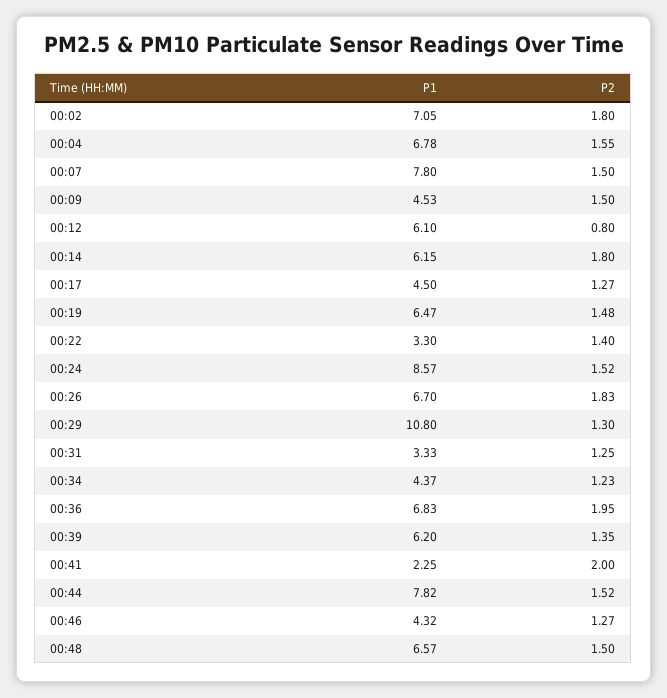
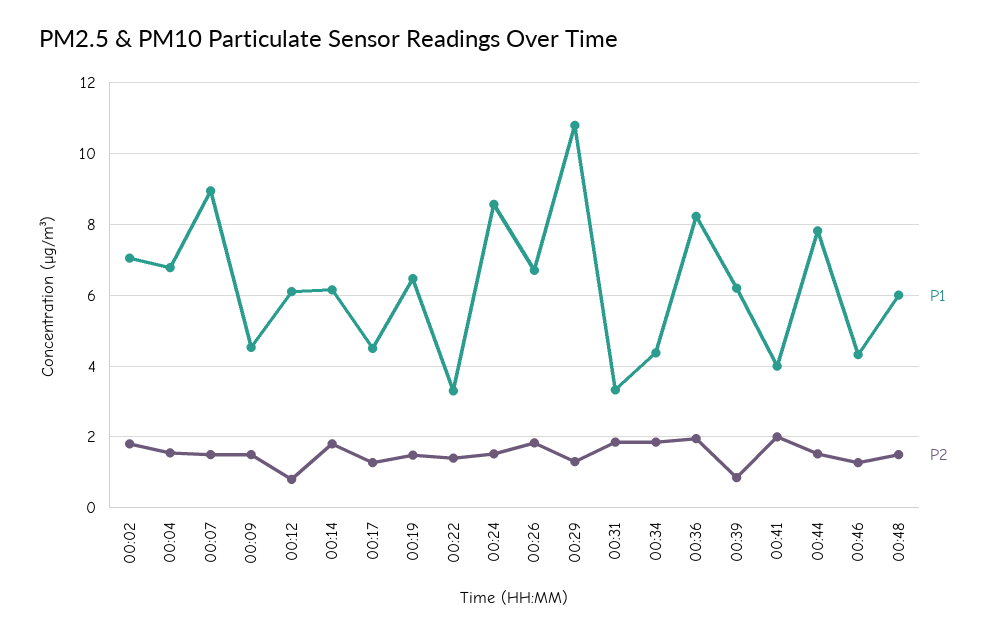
  {
    "P1": {
      "00:02": 7.05,
      "00:04": 6.78,
-     "00:07": 7.8,
+     "00:07": 9,
      "00:09": 4.53,
      "00:12": 6.1,
      "00:14": 6.15,
      "00:17": 4.5,
      "00:19": 6.47,
      "00:22": 3.3,
      "00:24": 8.57,
      "00:26": 6.7,
      "00:29": 10.8,
      "00:31": 3.33,
      "00:34": 4.37,
-     "00:36": 6.83,
+     "00:36": 8.2,
      "00:39": 6.2,
-     "00:41": 2.25,
+     "00:41": 4,
      "00:44": 7.82,
      "00:46": 4.32,
-     "00:48": 6.57
+     "00:48": 6
    },
    "P2": {
      "00:02": 1.8,
      "00:04": 1.55,
      "00:07": 1.5,
      "00:09": 1.5,
      "00:12": 0.8,
      "00:14": 1.8,
      "00:17": 1.27,
      "00:19": 1.48,
      "00:22": 1.4,
      "00:24": 1.52,
      "00:26": 1.83,
      "00:29": 1.3,
-     "00:31": 1.25,
+     "00:31": 1.8,
-     "00:34": 1.23,
+     "00:34": 1.8,
      "00:36": 1.95,
-     "00:39": 1.35,
+     "00:39": 0.8,
      "00:41": 2,
      "00:44": 1.52,
      "00:46": 1.27,
      "00:48": 1.5
    }
  }

